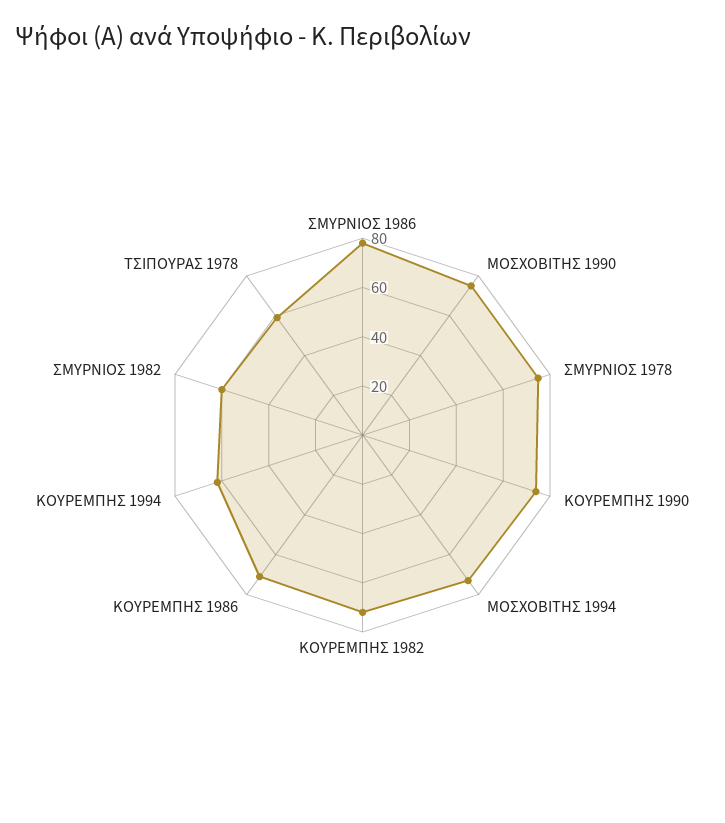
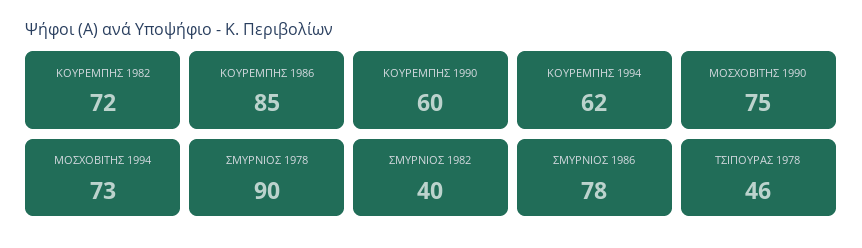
  {
    "ΣΜΥΡΝΙΟΣ 1986": 78,
    "ΜΟΣΧΟΒΙΤΗΣ 1990": 75,
-   "ΣΜΥΡΝΙΟΣ 1978": 75,
+   "ΣΜΥΡΝΙΟΣ 1978": 90,
-   "ΚΟΥΡΕΜΠΗΣ 1990": 75,
+   "ΚΟΥΡΕΜΠΗΣ 1990": 60,
    "ΜΟΣΧΟΒΙΤΗΣ 1994": 73,
    "ΚΟΥΡΕΜΠΗΣ 1982": 72,
-   "ΚΟΥΡΕΜΠΗΣ 1986": 70,
+   "ΚΟΥΡΕΜΠΗΣ 1986": 85,
    "ΚΟΥΡΕΜΠΗΣ 1994": 62,
-   "ΣΜΥΡΝΙΟΣ 1982": 60,
+   "ΣΜΥΡΝΙΟΣ 1982": 40,
-   "ΤΣΙΠΟΥΡΑΣ 1978": 60
+   "ΤΣΙΠΟΥΡΑΣ 1978": 46
  }

